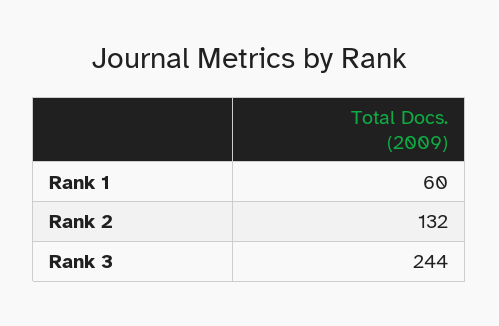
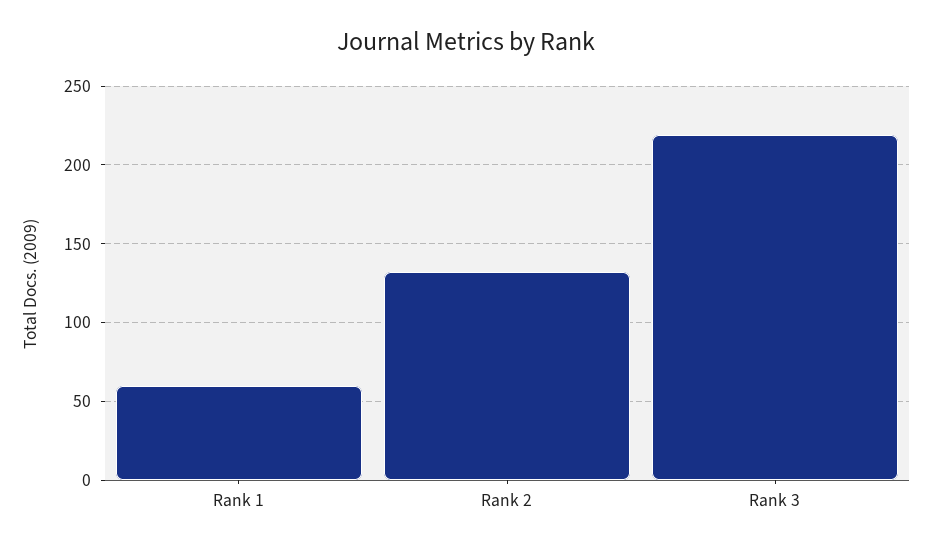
  {
    "Rank 1": 60,
    "Rank 2": 132,
-   "Rank 3": 244
+   "Rank 3": 220
  }

